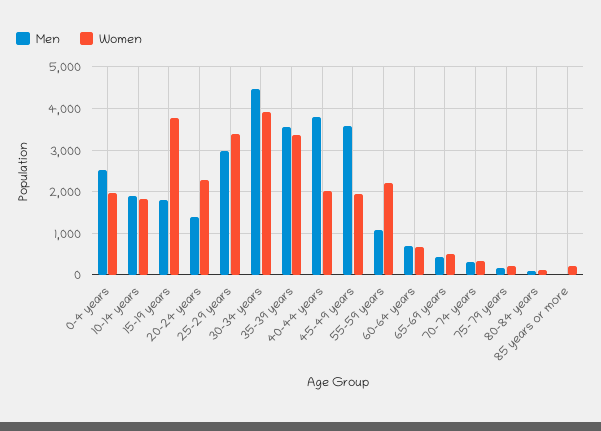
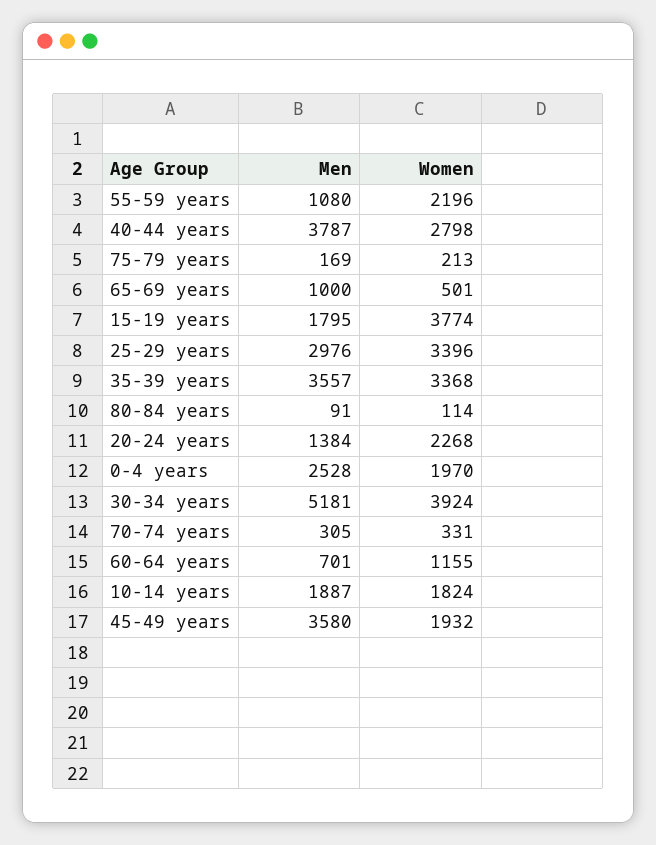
  {
    "Men": {
      "0-4 years": 2528,
      "10-14 years": 1887,
      "15-19 years": 1795,
      "20-24 years": 1384,
      "25-29 years": 2976,
-     "30-34 years": 4400,
+     "30-34 years": 5181,
      "35-39 years": 3557,
      "40-44 years": 3787,
      "45-49 years": 3580,
      "55-59 years": 1080,
      "60-64 years": 701,
-     "65-69 years": 400,
+     "65-69 years": 1000,
      "70-74 years": 305,
      "75-79 years": 169,
-     "80-84 years": 91,
+     "80-84 years": 91
-     "85 years or more": 0
    },
    "Women": {
      "0-4 years": 1970,
      "10-14 years": 1824,
      "15-19 years": 3774,
      "20-24 years": 2268,
      "25-29 years": 3396,
      "30-34 years": 3924,
      "35-39 years": 3368,
-     "40-44 years": 2000,
+     "40-44 years": 2798,
      "45-49 years": 1932,
      "55-59 years": 2196,
-     "60-64 years": 600,
+     "60-64 years": 1155,
      "65-69 years": 501,
      "70-74 years": 331,
      "75-79 years": 213,
-     "80-84 years": 114,
+     "80-84 years": 114
-     "85 years or more": 200
    }
  }

